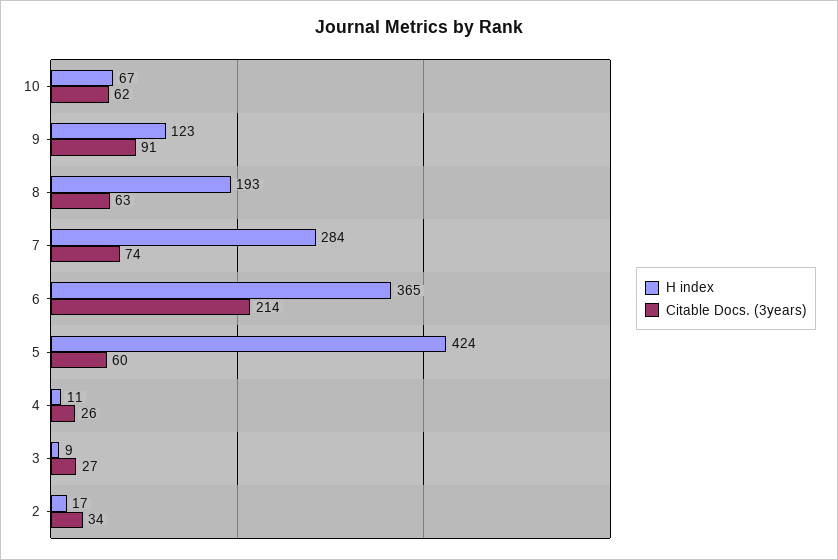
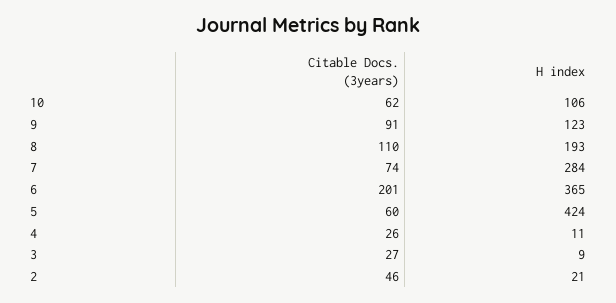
  {
    "H index": {
-     "10": 67,
+     "10": 106,
      "9": 123,
      "8": 193,
      "7": 284,
      "6": 365,
      "5": 424,
      "4": 11,
      "3": 9,
-     "2": 17
+     "2": 21
    },
    "Citable Docs. (3years)": {
      "10": 62,
      "9": 91,
-     "8": 63,
+     "8": 110,
      "7": 74,
-     "6": 214,
+     "6": 201,
      "5": 60,
      "4": 26,
      "3": 27,
-     "2": 34
+     "2": 46
    }
  }

